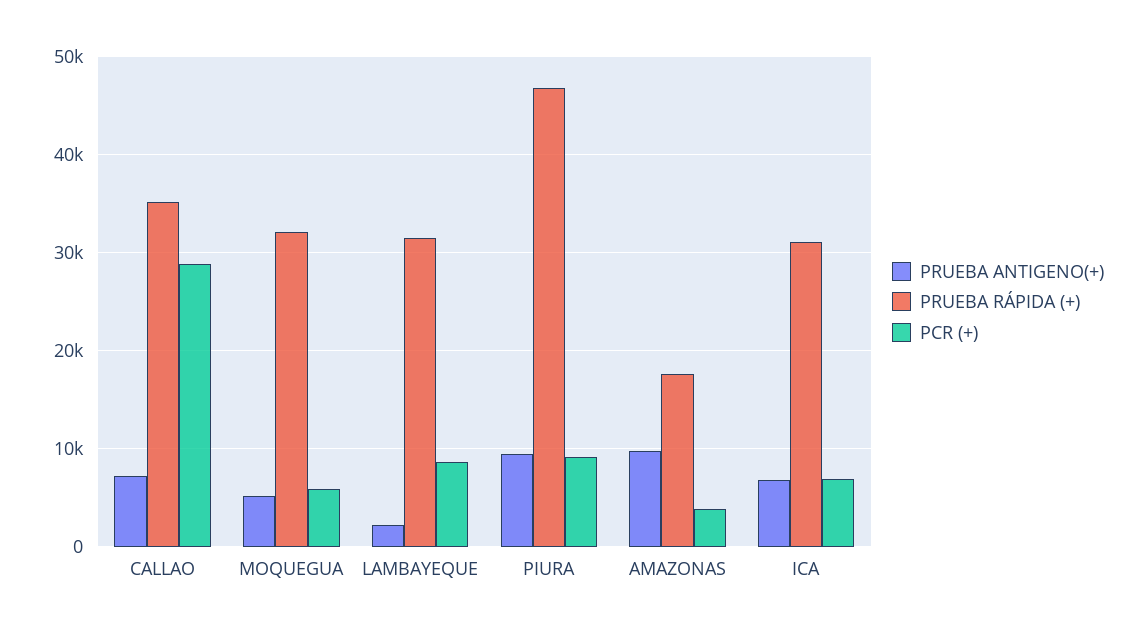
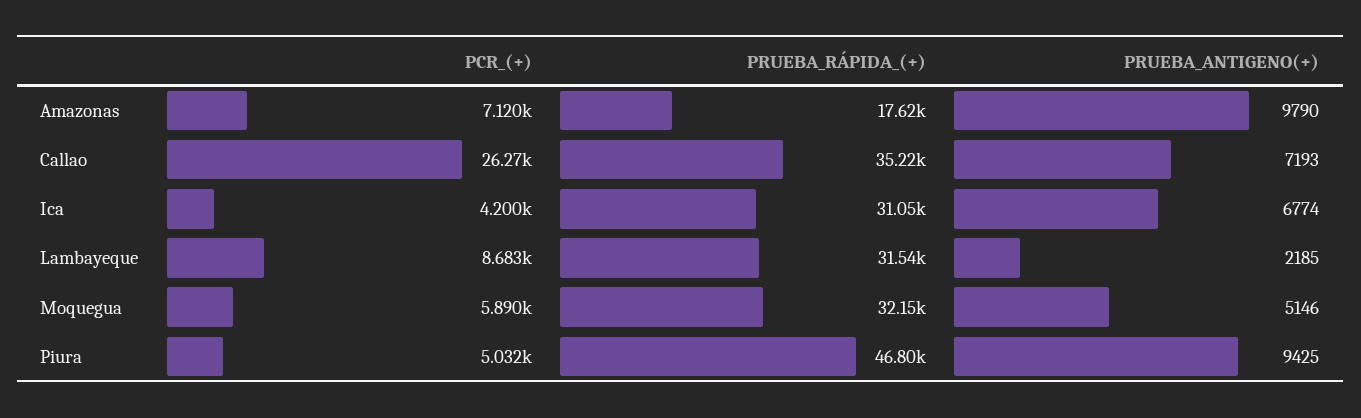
  {
    "PRUEBA ANTIGENO(+)": {
      "CALLAO": 7193,
      "MOQUEGUA": 5146,
      "LAMBAYEQUE": 2185,
      "PIURA": 9425,
      "AMAZONAS": 9790,
      "ICA": 6774
    },
    "PRUEBA RÁPIDA (+)": {
      "CALLAO": 35220,
      "MOQUEGUA": 32150,
      "LAMBAYEQUE": 31540,
      "PIURA": 46800,
      "AMAZONAS": 17620,
      "ICA": 31050
    },
    "PCR (+)": {
-     "CALLAO": 29000,
+     "CALLAO": 26270,
      "MOQUEGUA": 5890,
      "LAMBAYEQUE": 8683,
-     "PIURA": 9000,
+     "PIURA": 5032,
-     "AMAZONAS": 4000,
+     "AMAZONAS": 7120,
-     "ICA": 7000
+     "ICA": 4200
    }
  }

